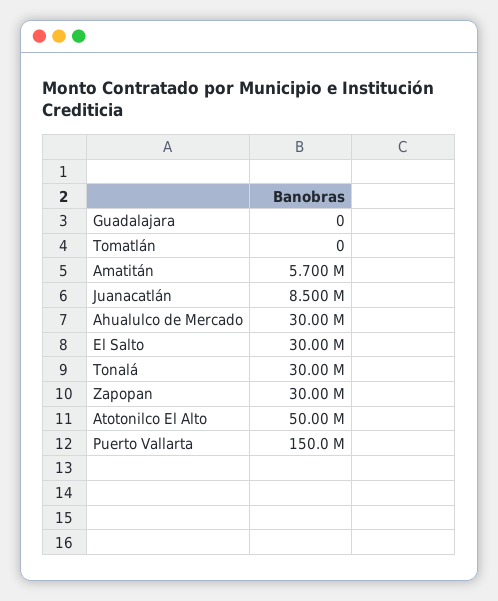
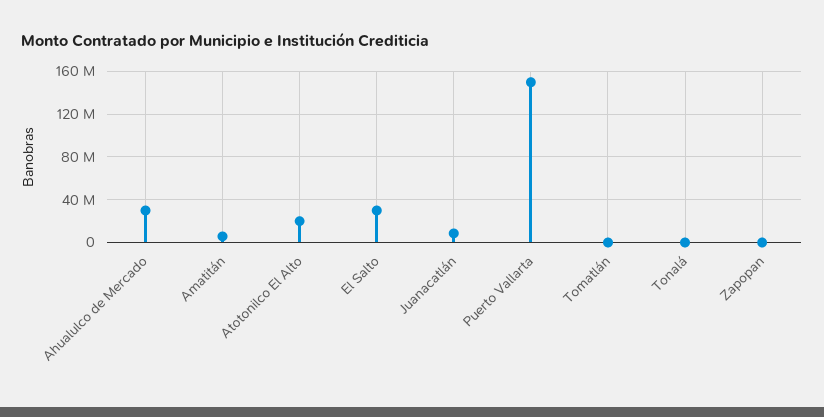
  {
-   "Guadalajara": 0,
    "Tomatlán": 0,
    "Amatitán": 5700000,
    "Juanacatlán": 8500000,
    "Ahualulco de Mercado": 30000000,
    "El Salto": 30000000,
-   "Tonalá": 30000000,
+   "Tonalá": 0,
-   "Zapopan": 30000000,
+   "Zapopan": 0,
-   "Atotonilco El Alto": 50000000,
+   "Atotonilco El Alto": 20000000,
    "Puerto Vallarta": 150000000
  }

